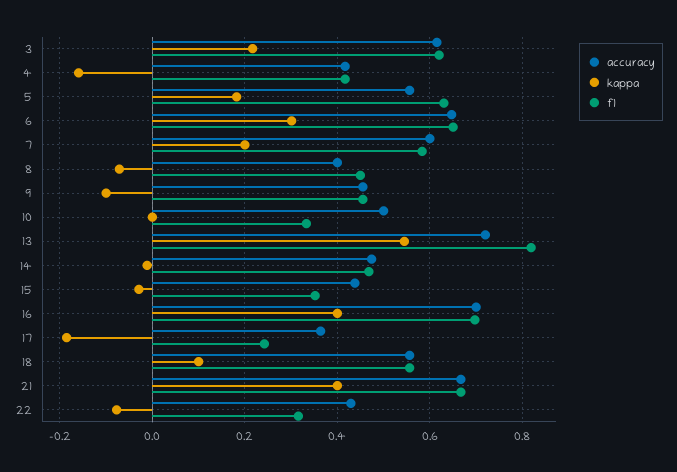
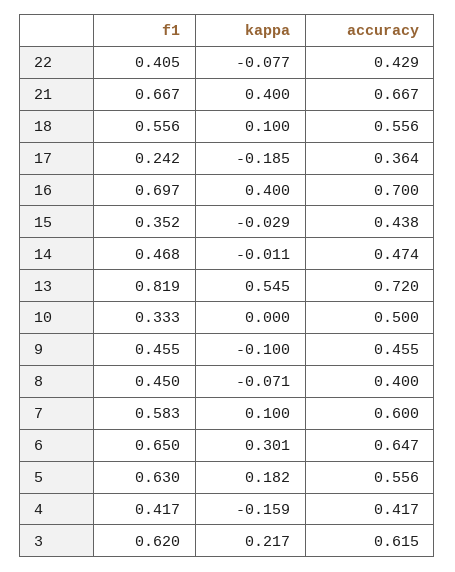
  {
    "accuracy": {
      "3": 0.615,
      "4": 0.417,
      "5": 0.556,
      "6": 0.647,
      "7": 0.6,
      "8": 0.4,
      "9": 0.455,
      "10": 0.5,
      "13": 0.72,
      "14": 0.474,
      "15": 0.438,
      "16": 0.7,
      "17": 0.364,
      "18": 0.556,
      "21": 0.667,
      "22": 0.429
    },
    "kappa": {
      "3": 0.217,
      "4": -0.159,
      "5": 0.182,
      "6": 0.301,
-     "7": 0.2,
+     "7": 0.1,
      "8": -0.071,
      "9": -0.1,
      "10": 0,
      "13": 0.545,
      "14": -0.011,
      "15": -0.029,
      "16": 0.4,
      "17": -0.185,
      "18": 0.1,
      "21": 0.4,
      "22": -0.077
    },
    "f1": {
      "3": 0.62,
      "4": 0.417,
      "5": 0.63,
      "6": 0.65,
      "7": 0.583,
      "8": 0.45,
      "9": 0.455,
      "10": 0.333,
      "13": 0.819,
      "14": 0.468,
      "15": 0.352,
      "16": 0.697,
      "17": 0.242,
      "18": 0.556,
      "21": 0.667,
-     "22": 0.32
+     "22": 0.405
    }
  }

